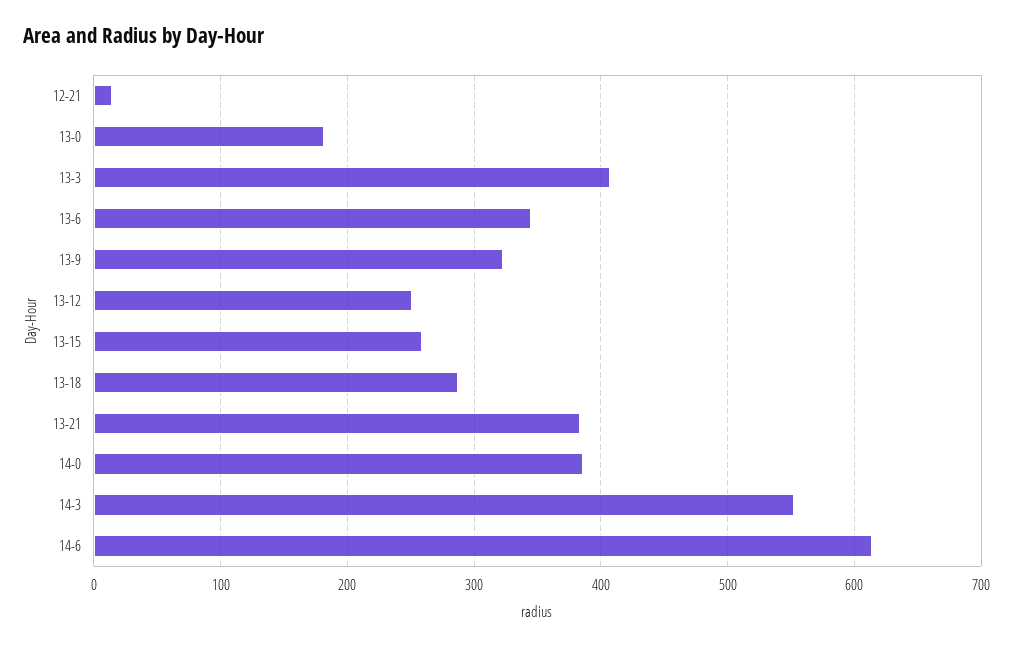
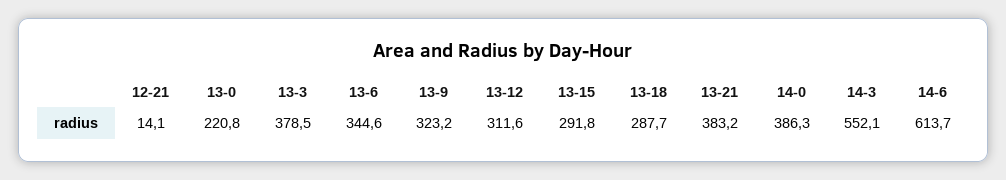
  {
    "12-21": 14.1,
-   "13-0": 180,
+   "13-0": 220.8,
-   "13-3": 410,
+   "13-3": 378.5,
    "13-6": 344.6,
    "13-9": 323.2,
-   "13-12": 250,
+   "13-12": 311.6,
-   "13-15": 260,
+   "13-15": 291.8,
    "13-18": 287.7,
    "13-21": 383.2,
    "14-0": 386.3,
    "14-3": 552.1,
    "14-6": 613.7
  }

